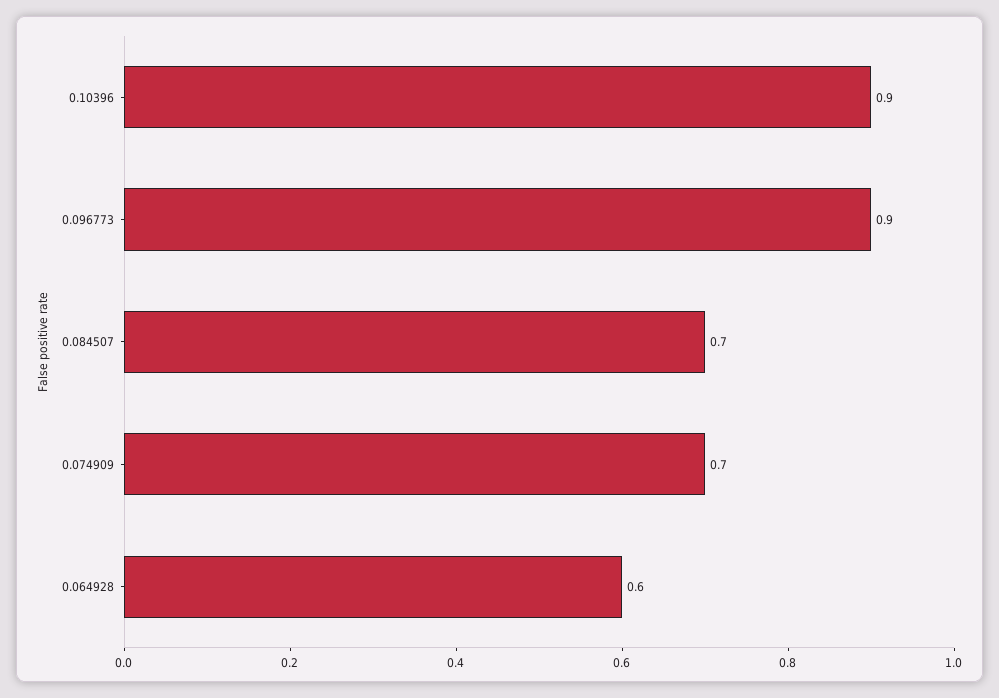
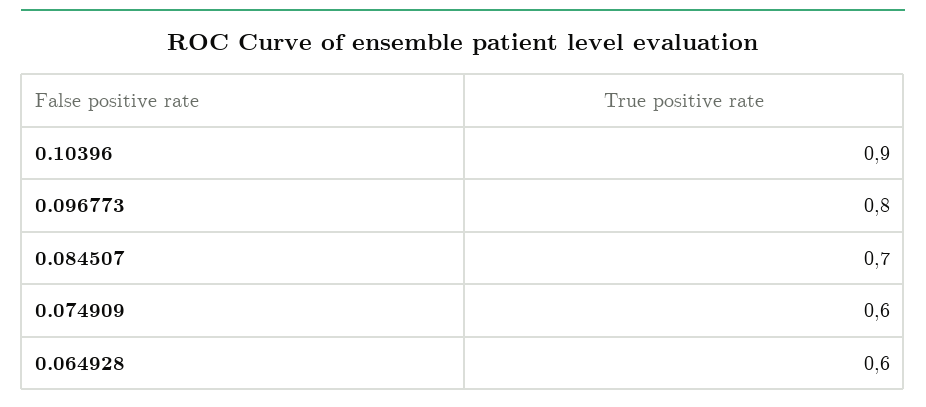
  {
    "0.10396": 0.9,
-   "0.096773": 0.9,
+   "0.096773": 0.8,
    "0.084507": 0.7,
-   "0.074909": 0.7,
+   "0.074909": 0.6,
    "0.064928": 0.6
  }

